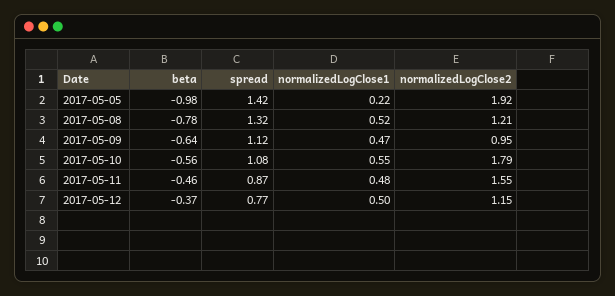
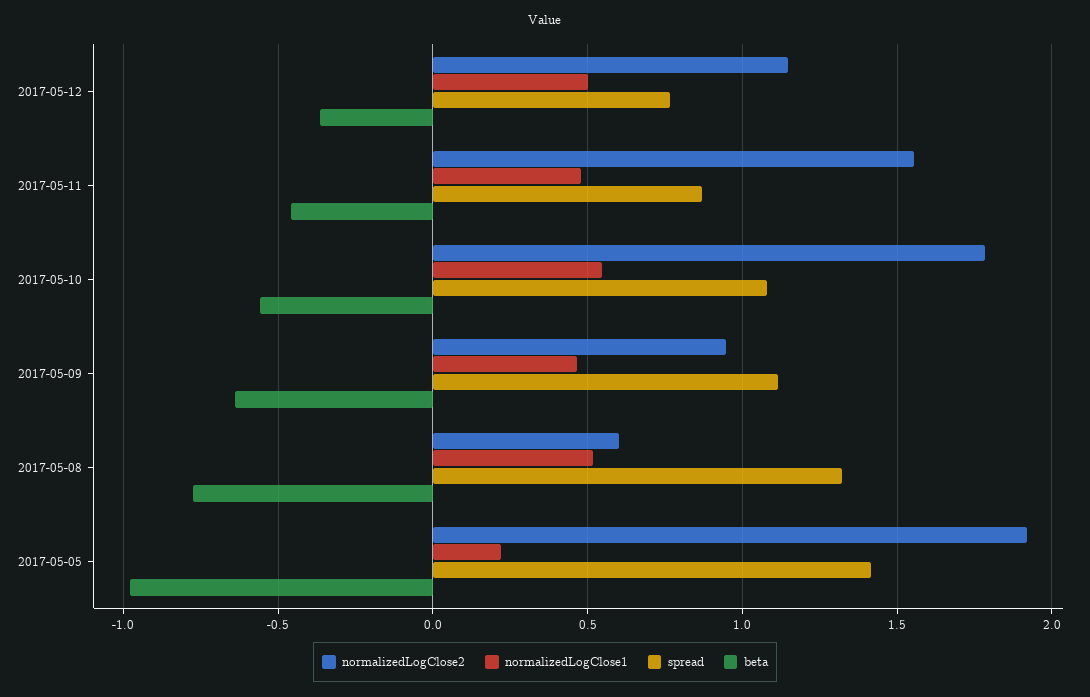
  {
    "beta": {
      "2017-05-05": -0.98,
      "2017-05-08": -0.78,
      "2017-05-09": -0.64,
      "2017-05-10": -0.56,
      "2017-05-11": -0.46,
      "2017-05-12": -0.37
    },
    "spread": {
      "2017-05-05": 1.42,
      "2017-05-08": 1.32,
      "2017-05-09": 1.12,
      "2017-05-10": 1.08,
      "2017-05-11": 0.87,
      "2017-05-12": 0.77
    },
    "normalizedLogClose1": {
      "2017-05-05": 0.22,
      "2017-05-08": 0.52,
      "2017-05-09": 0.47,
      "2017-05-10": 0.55,
      "2017-05-11": 0.48,
      "2017-05-12": 0.5
    },
    "normalizedLogClose2": {
      "2017-05-05": 1.92,
-     "2017-05-08": 1.21,
+     "2017-05-08": 0.6,
      "2017-05-09": 0.95,
      "2017-05-10": 1.79,
      "2017-05-11": 1.55,
      "2017-05-12": 1.15
    }
  }

